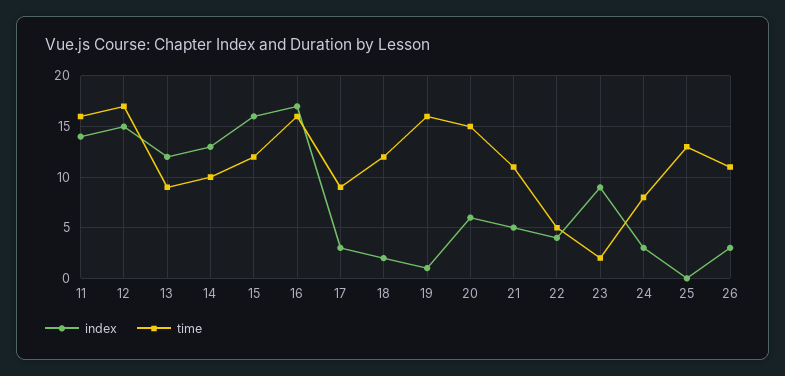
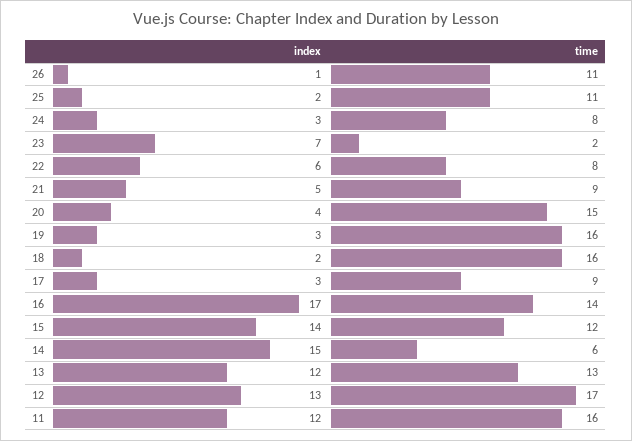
  {
    "index": {
-     "11": 14,
+     "11": 12,
-     "12": 15,
+     "12": 13,
      "13": 12,
-     "14": 13,
+     "14": 15,
-     "15": 16,
+     "15": 14,
      "16": 17,
      "17": 3,
      "18": 2,
-     "19": 1,
+     "19": 3,
-     "20": 6,
+     "20": 4,
      "21": 5,
-     "22": 4,
+     "22": 6,
-     "23": 9,
+     "23": 7,
      "24": 3,
-     "25": 0,
+     "25": 2,
-     "26": 3
+     "26": 1
    },
    "time": {
      "11": 16,
      "12": 17,
-     "13": 9,
+     "13": 13,
-     "14": 10,
+     "14": 6,
      "15": 12,
-     "16": 16,
+     "16": 14,
      "17": 9,
-     "18": 12,
+     "18": 16,
      "19": 16,
      "20": 15,
-     "21": 11,
+     "21": 9,
-     "22": 5,
+     "22": 8,
      "23": 2,
      "24": 8,
-     "25": 13,
+     "25": 11,
      "26": 11
    }
  }

